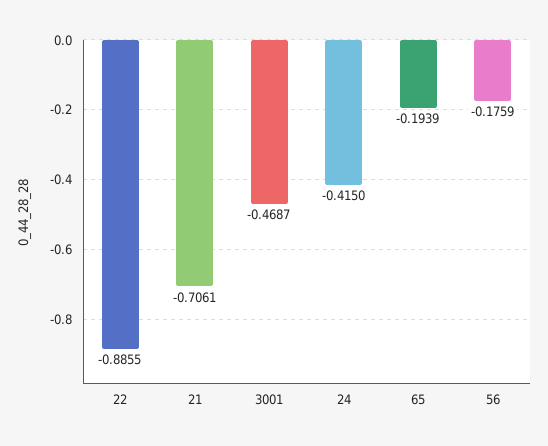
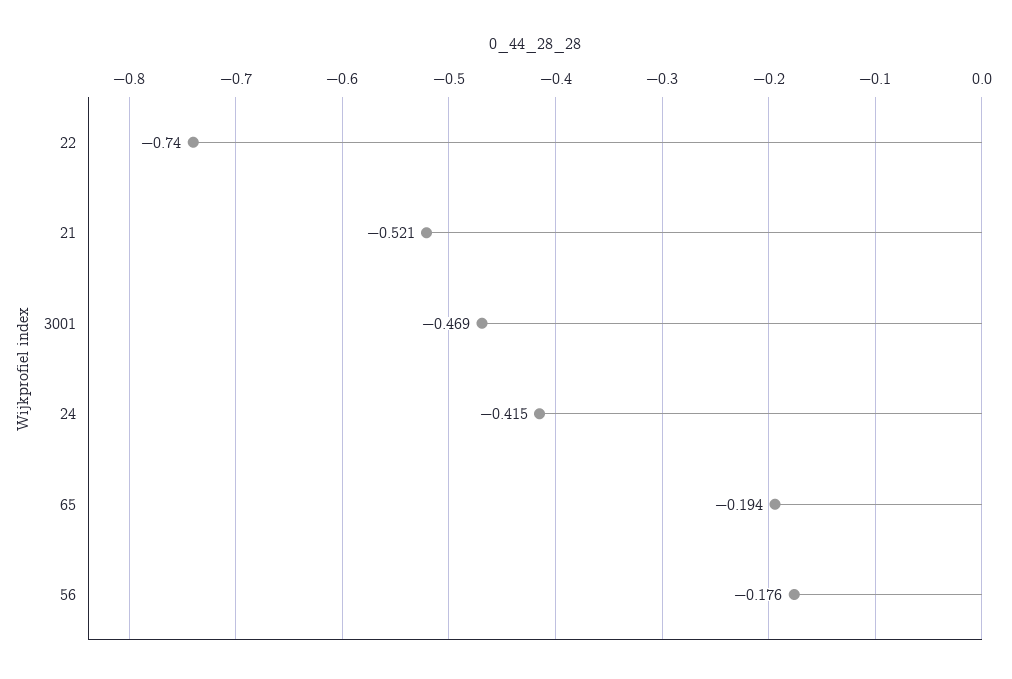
  {
-   "22": -0.8855,
+   "22": -0.74,
-   "21": -0.7061,
+   "21": -0.521,
    "3001": -0.4687,
    "24": -0.415,
    "65": -0.1939,
    "56": -0.1759
  }

